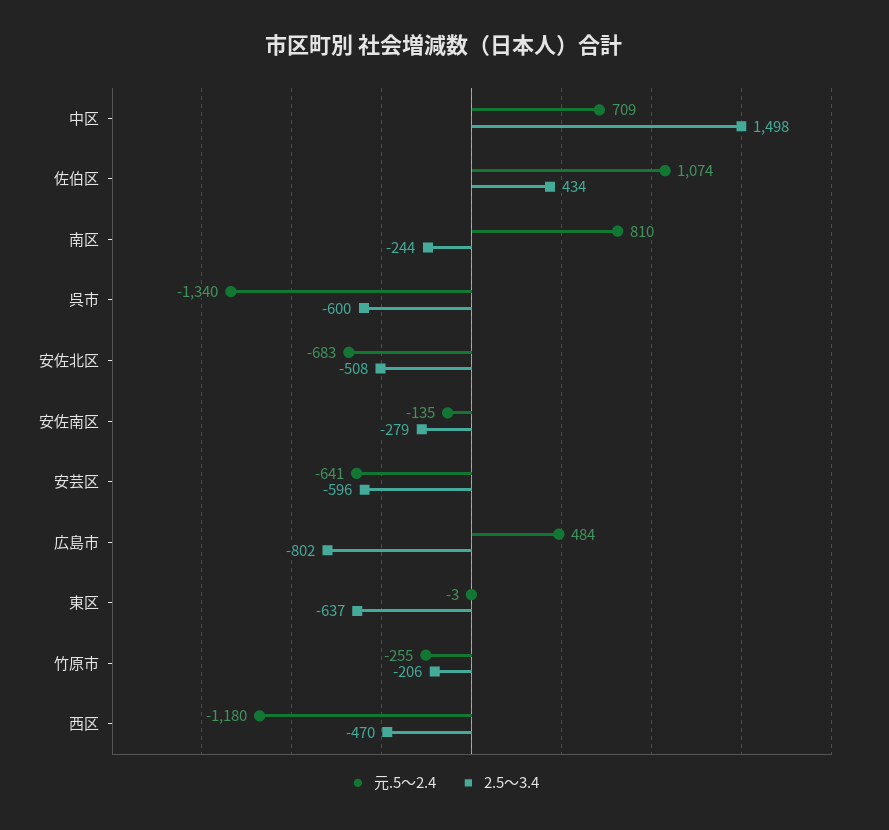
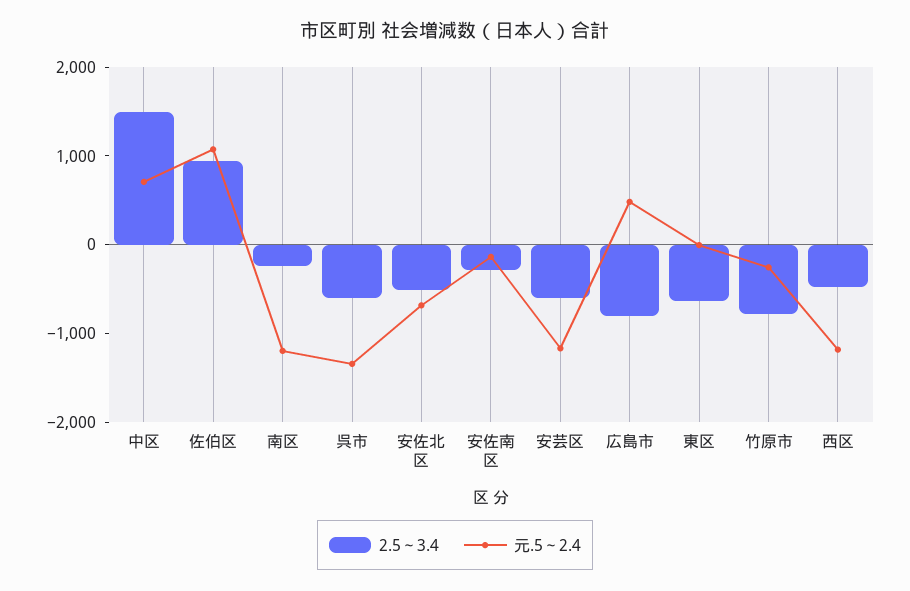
  {
    "元.5～2.4": {
      "中区": 709,
      "佐伯区": 1074,
-     "南区": 810,
+     "南区": -1200,
      "呉市": -1340,
      "安佐北区": -683,
      "安佐南区": -135,
-     "安芸区": -641,
+     "安芸区": -1200,
      "広島市": 484,
      "東区": -3,
      "竹原市": -255,
      "西区": -1180
    },
    "2.5～3.4": {
      "中区": 1498,
-     "佐伯区": 434,
+     "佐伯区": 1000,
      "南区": -244,
      "呉市": -600,
      "安佐北区": -508,
      "安佐南区": -279,
      "安芸区": -596,
      "広島市": -802,
      "東区": -637,
-     "竹原市": -206,
+     "竹原市": -800,
      "西区": -470
    }
  }

